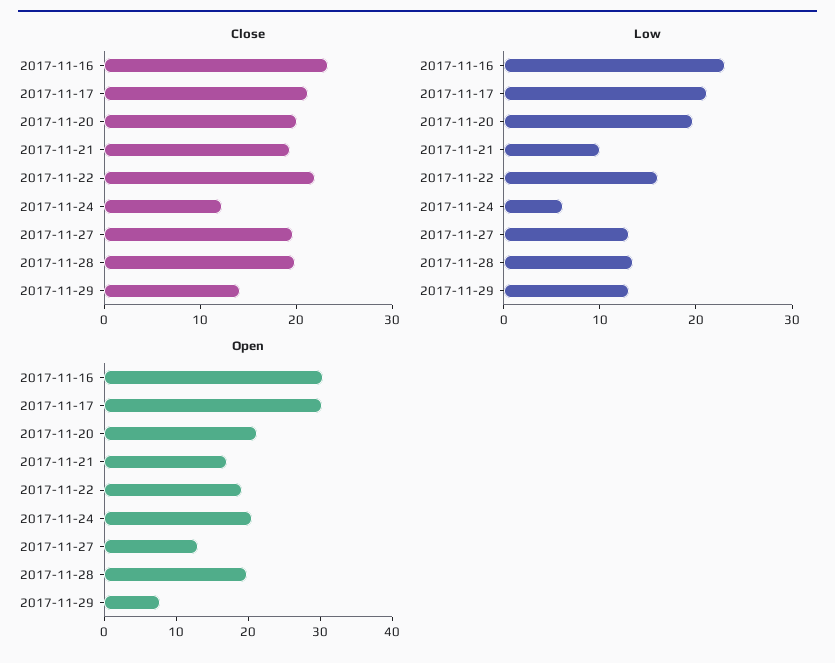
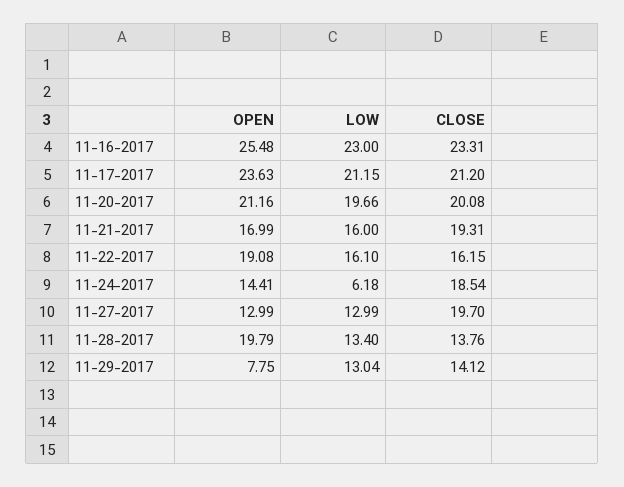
  {
    "Close": {
      "2017-11-16": 23.31,
      "2017-11-17": 21.2,
      "2017-11-20": 20.08,
      "2017-11-21": 19.31,
-     "2017-11-22": 22,
+     "2017-11-22": 16.15,
-     "2017-11-24": 12,
+     "2017-11-24": 18.54,
      "2017-11-27": 19.7,
-     "2017-11-28": 20,
+     "2017-11-28": 13.76,
      "2017-11-29": 14.12
    },
    "Low": {
      "2017-11-16": 23,
      "2017-11-17": 21.15,
      "2017-11-20": 19.66,
-     "2017-11-21": 10,
+     "2017-11-21": 16,
      "2017-11-22": 16.1,
      "2017-11-24": 6.18,
      "2017-11-27": 12.99,
      "2017-11-28": 13.4,
      "2017-11-29": 13.04
    },
    "Open": {
-     "2017-11-16": 30,
+     "2017-11-16": 25.48,
-     "2017-11-17": 30,
+     "2017-11-17": 23.63,
      "2017-11-20": 21.16,
      "2017-11-21": 16.99,
      "2017-11-22": 19.08,
-     "2017-11-24": 20,
+     "2017-11-24": 14.41,
      "2017-11-27": 12.99,
      "2017-11-28": 19.79,
      "2017-11-29": 7.75
    }
  }

